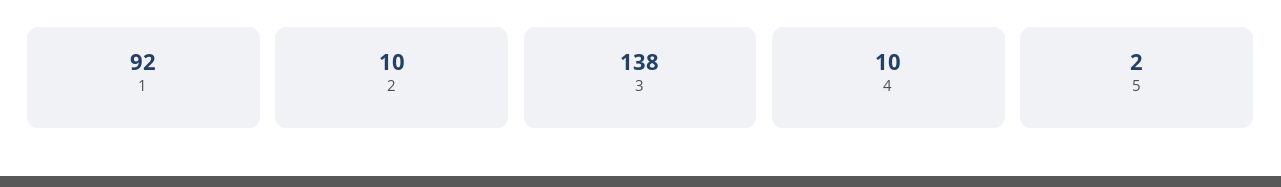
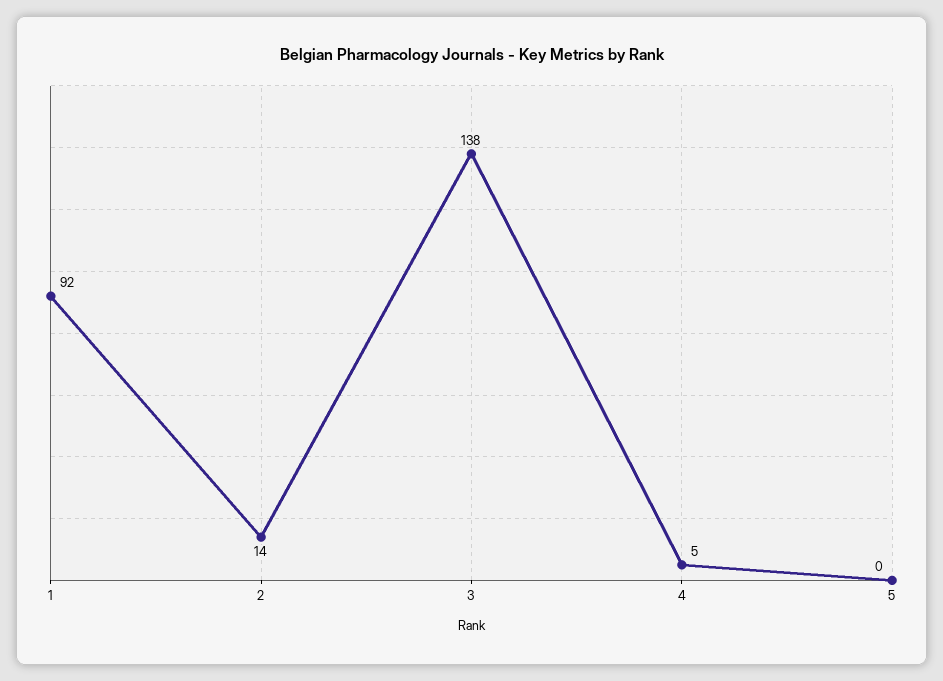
  {
    "1": 92,
-   "2": 10,
+   "2": 14,
    "3": 138,
-   "4": 10,
+   "4": 5,
-   "5": 2
+   "5": 0
  }

